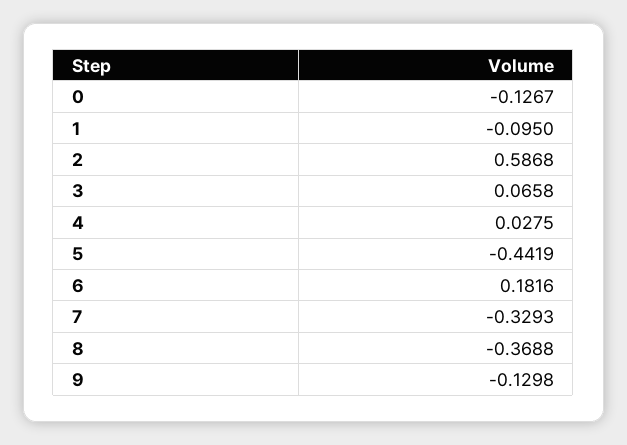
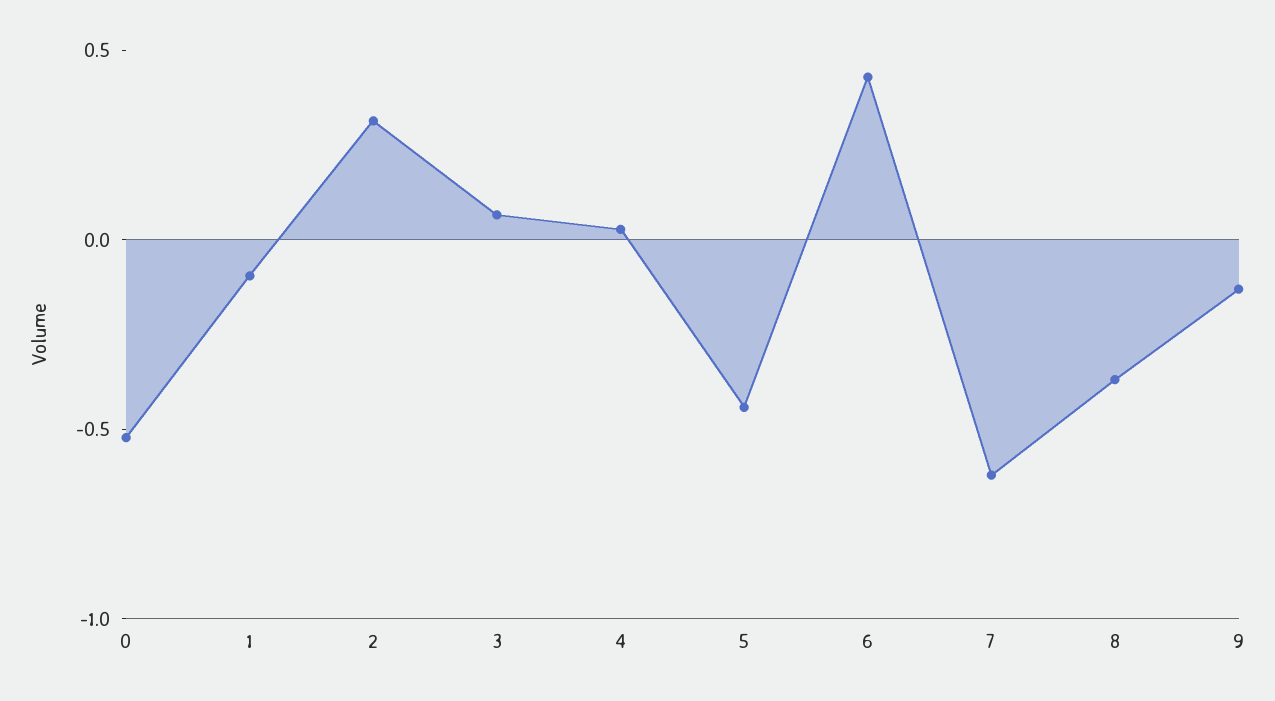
  {
-   "0": -0.1267,
+   "0": -0.5,
    "1": -0.095,
-   "2": 0.5868,
+   "2": 0.3,
    "3": 0.0658,
    "4": 0.0275,
    "5": -0.4419,
-   "6": 0.1816,
+   "6": 0.4,
-   "7": -0.3293,
+   "7": -0.6,
    "8": -0.3688,
    "9": -0.1298
  }

